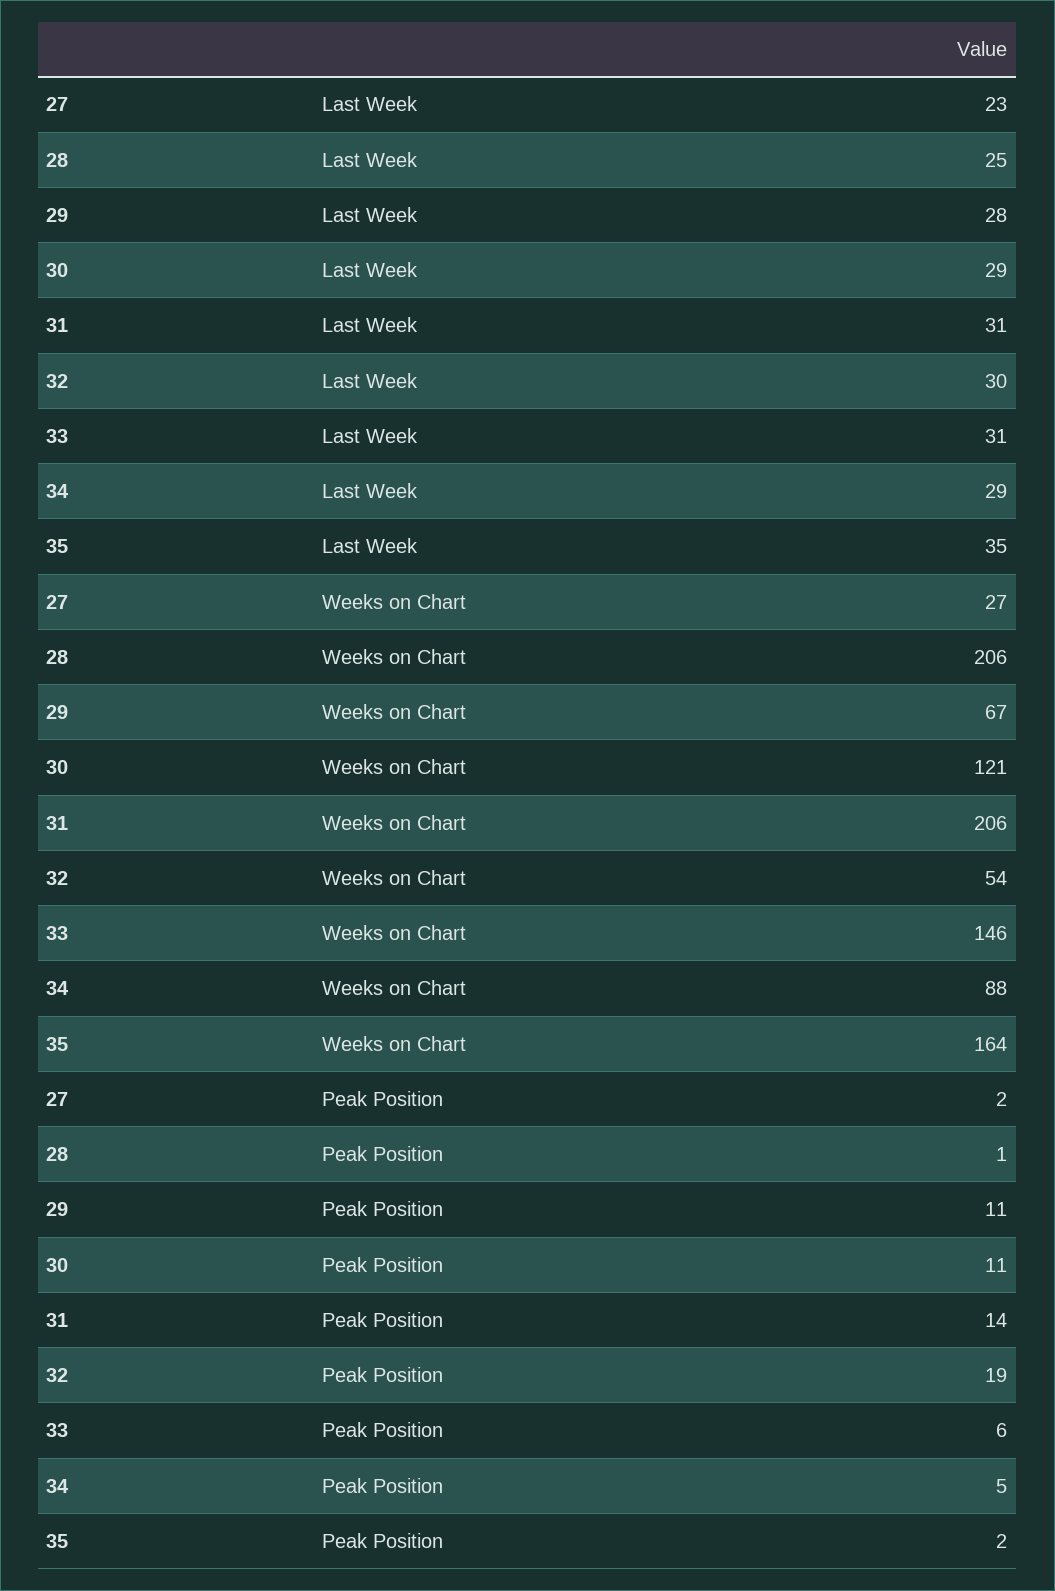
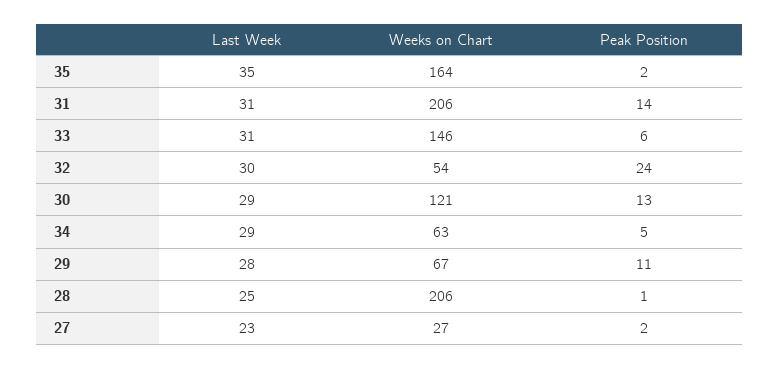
  {
    "27": {
      "Last Week": 23,
      "Weeks on Chart": 27,
      "Peak Position": 2
    },
    "28": {
      "Last Week": 25,
      "Weeks on Chart": 206,
      "Peak Position": 1
    },
    "29": {
      "Last Week": 28,
      "Weeks on Chart": 67,
      "Peak Position": 11
    },
    "30": {
      "Last Week": 29,
      "Weeks on Chart": 121,
-     "Peak Position": 11
+     "Peak Position": 13
    },
    "31": {
      "Last Week": 31,
      "Weeks on Chart": 206,
      "Peak Position": 14
    },
    "32": {
      "Last Week": 30,
      "Weeks on Chart": 54,
-     "Peak Position": 19
+     "Peak Position": 24
    },
    "33": {
      "Last Week": 31,
      "Weeks on Chart": 146,
      "Peak Position": 6
    },
    "34": {
      "Last Week": 29,
-     "Weeks on Chart": 88,
+     "Weeks on Chart": 63,
      "Peak Position": 5
    },
    "35": {
      "Last Week": 35,
      "Weeks on Chart": 164,
      "Peak Position": 2
    }
  }

